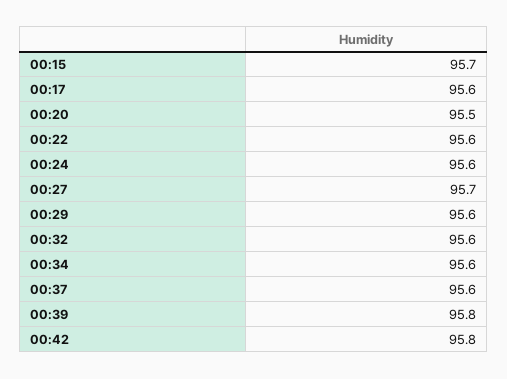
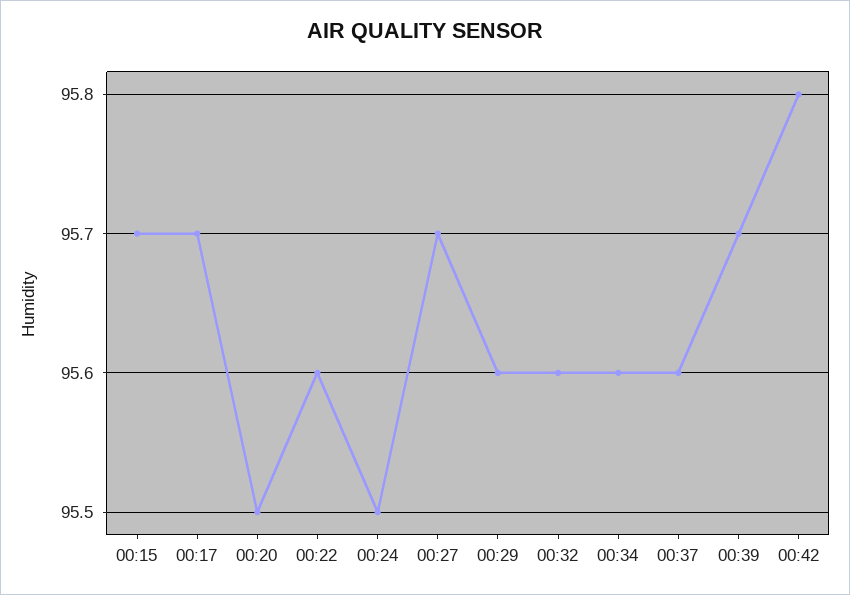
  {
    "00:15": 95.7,
-   "00:17": 95.6,
+   "00:17": 95.7,
    "00:20": 95.5,
    "00:22": 95.6,
-   "00:24": 95.6,
+   "00:24": 95.5,
    "00:27": 95.7,
    "00:29": 95.6,
    "00:32": 95.6,
    "00:34": 95.6,
    "00:37": 95.6,
-   "00:39": 95.8,
+   "00:39": 95.7,
    "00:42": 95.8
  }

